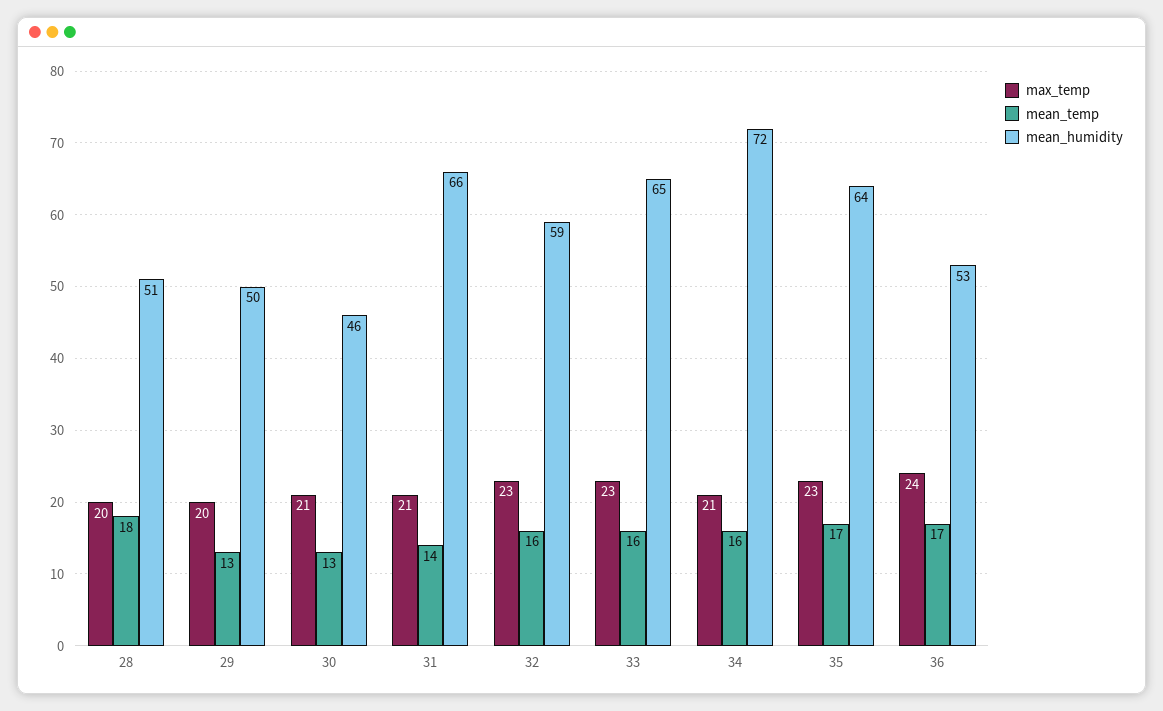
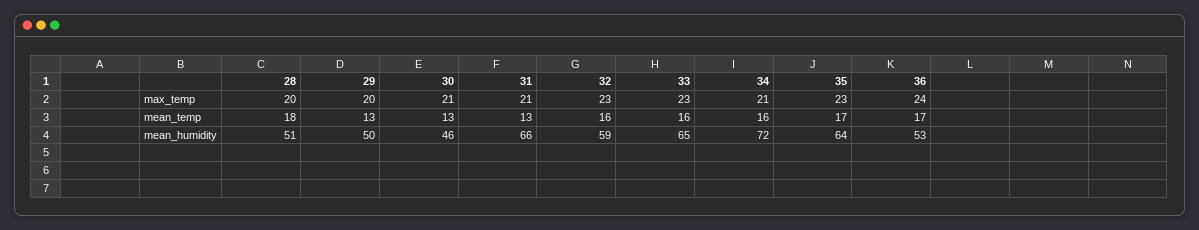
  {
    "max_temp": {
      "28": 20,
      "29": 20,
      "30": 21,
      "31": 21,
      "32": 23,
      "33": 23,
      "34": 21,
      "35": 23,
      "36": 24
    },
    "mean_temp": {
      "28": 18,
      "29": 13,
      "30": 13,
-     "31": 14,
+     "31": 13,
      "32": 16,
      "33": 16,
      "34": 16,
      "35": 17,
      "36": 17
    },
    "mean_humidity": {
      "28": 51,
      "29": 50,
      "30": 46,
      "31": 66,
      "32": 59,
      "33": 65,
      "34": 72,
      "35": 64,
      "36": 53
    }
  }

